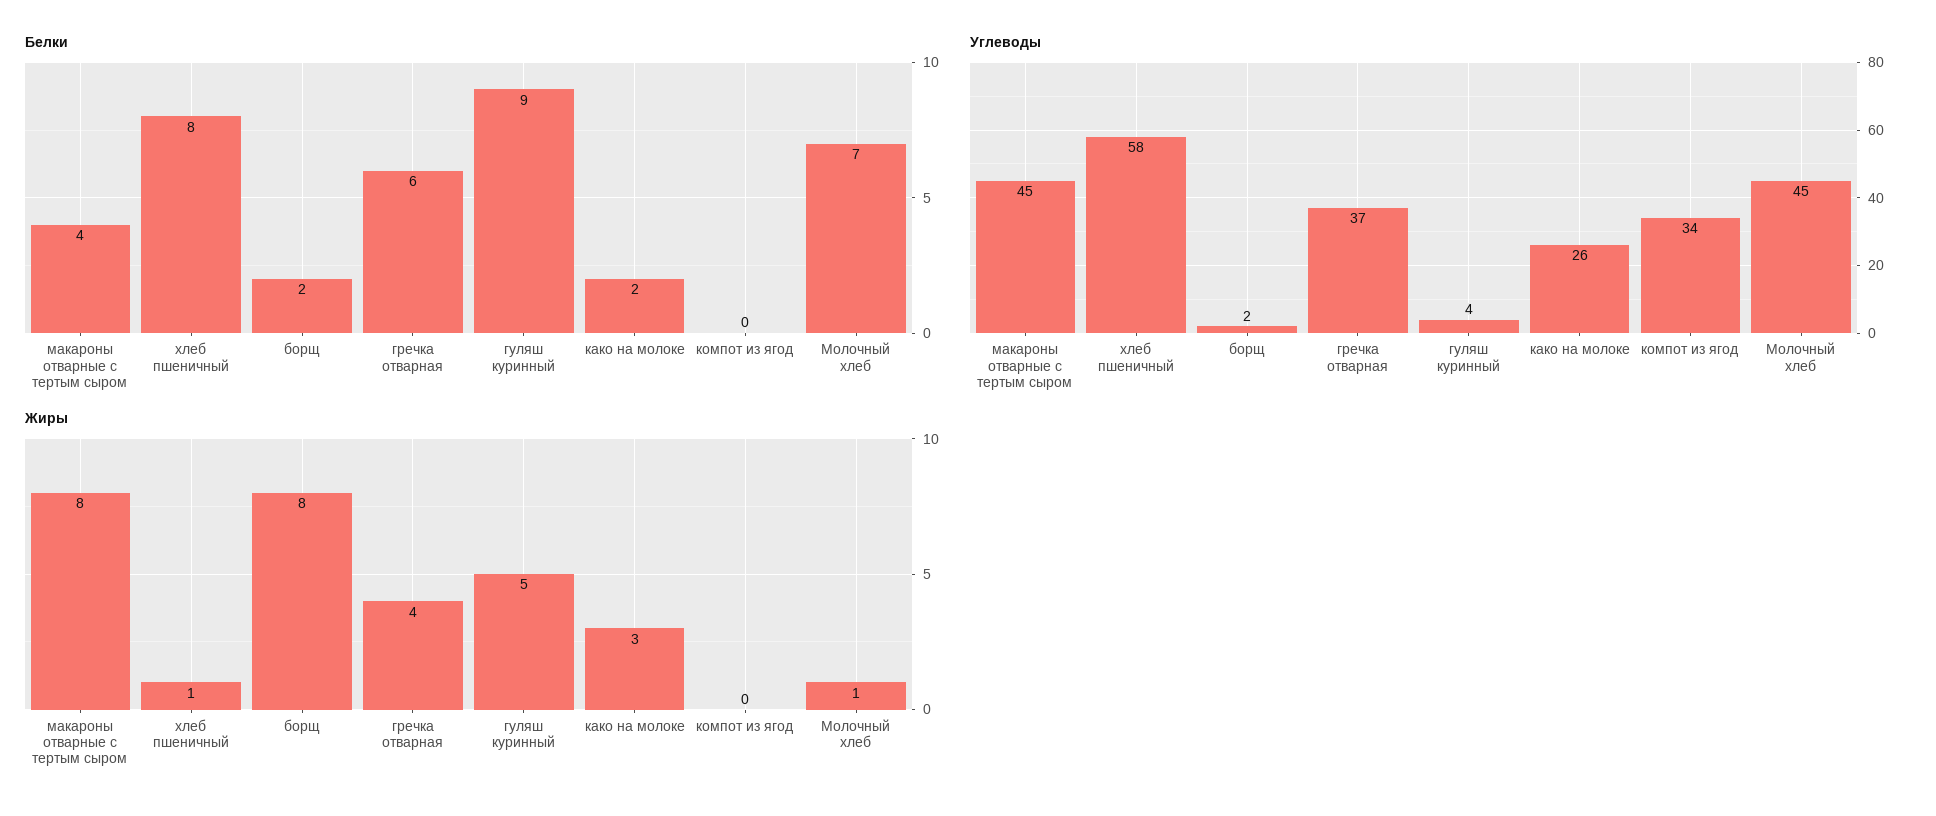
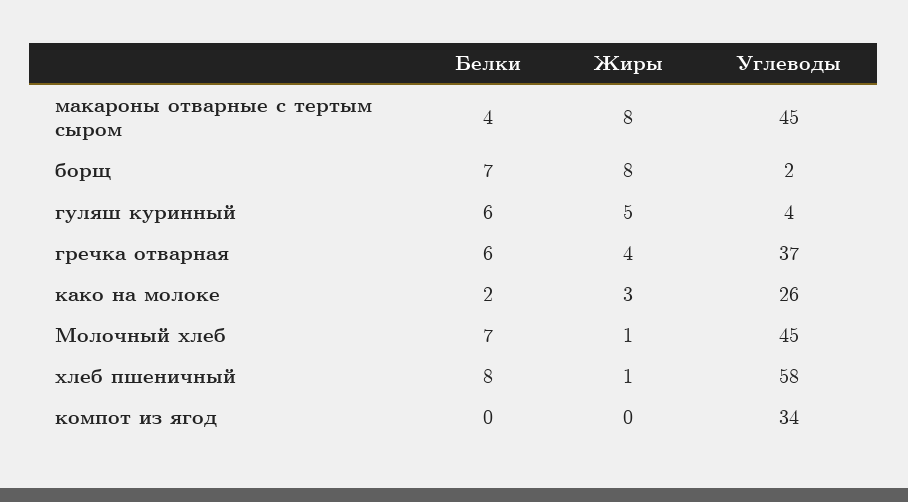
  {
    "Белки": {
      "макароны отварные с тертым сыром": 4,
      "хлеб пшеничный": 8,
-     "борщ": 2,
+     "борщ": 7,
      "гречка отварная": 6,
-     "гуляш куринный": 9,
+     "гуляш куринный": 6,
      "како на молоке": 2,
      "компот из ягод": 0,
      "Молочный хлеб": 7
    },
    "Углеводы": {
      "макароны отварные с тертым сыром": 45,
      "хлеб пшеничный": 58,
      "борщ": 2,
      "гречка отварная": 37,
      "гуляш куринный": 4,
      "како на молоке": 26,
      "компот из ягод": 34,
      "Молочный хлеб": 45
    },
    "Жиры": {
      "макароны отварные с тертым сыром": 8,
      "хлеб пшеничный": 1,
      "борщ": 8,
      "гречка отварная": 4,
      "гуляш куринный": 5,
      "како на молоке": 3,
      "компот из ягод": 0,
      "Молочный хлеб": 1
    }
  }

